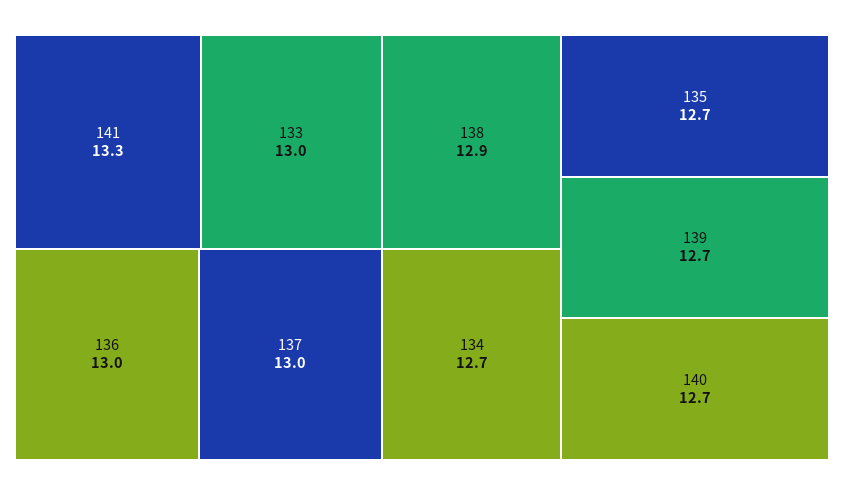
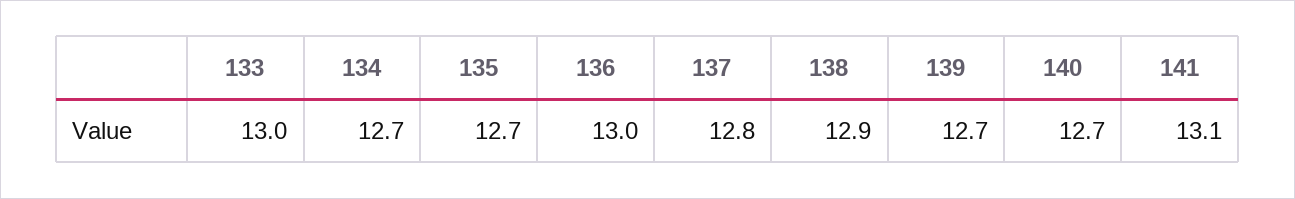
  {
-   "141": 13.3,
+   "141": 13.1,
    "133": 13,
    "136": 13,
-   "137": 13,
+   "137": 12.8,
    "138": 12.9,
    "134": 12.7,
    "135": 12.7,
    "139": 12.7,
    "140": 12.7
  }

